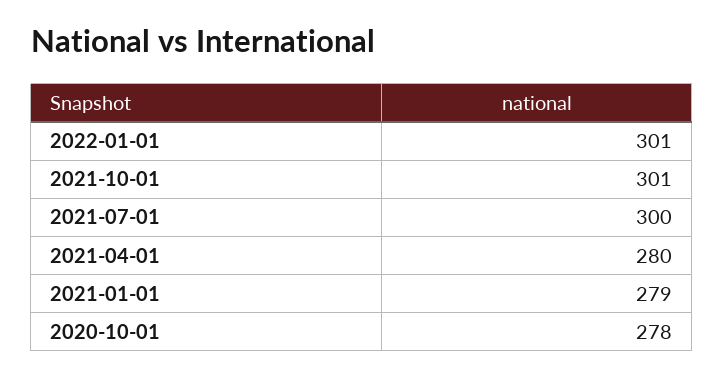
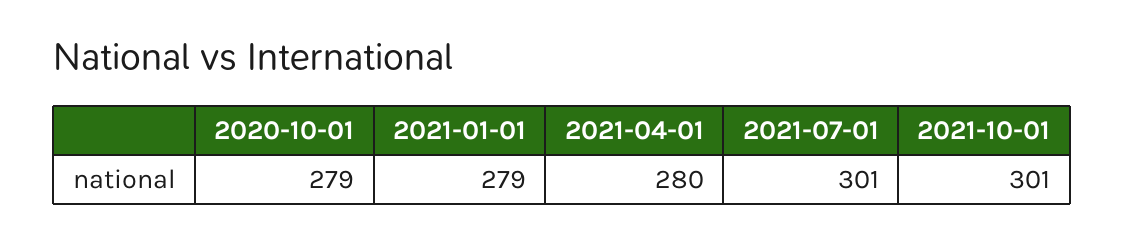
  {
-   "2022-01-01": 301,
    "2021-10-01": 301,
-   "2021-07-01": 300,
+   "2021-07-01": 301,
    "2021-04-01": 280,
    "2021-01-01": 279,
-   "2020-10-01": 278
+   "2020-10-01": 279
  }

